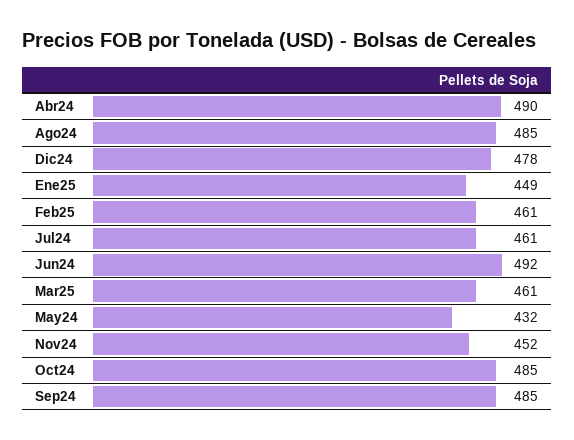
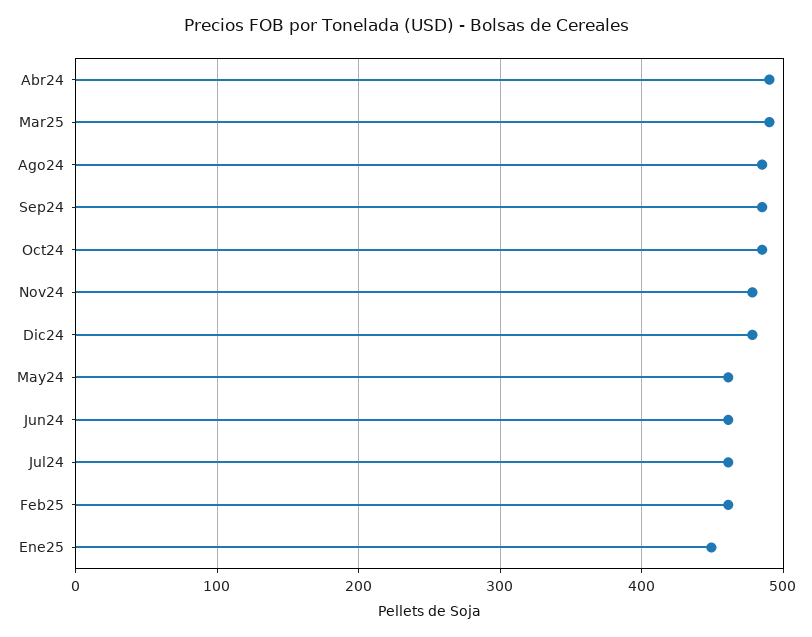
  {
    "Abr24": 490,
    "Ago24": 485,
    "Dic24": 478,
    "Ene25": 449,
    "Feb25": 461,
    "Jul24": 461,
-   "Jun24": 492,
+   "Jun24": 460,
-   "Mar25": 461,
+   "Mar25": 490,
-   "May24": 432,
+   "May24": 460,
-   "Nov24": 452,
+   "Nov24": 480,
    "Oct24": 485,
    "Sep24": 485
  }

